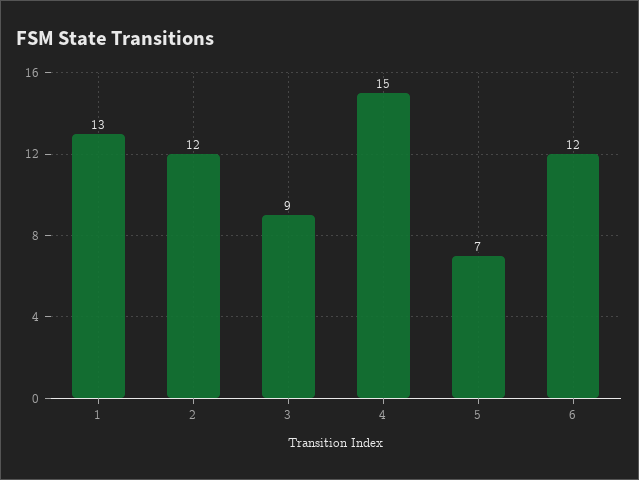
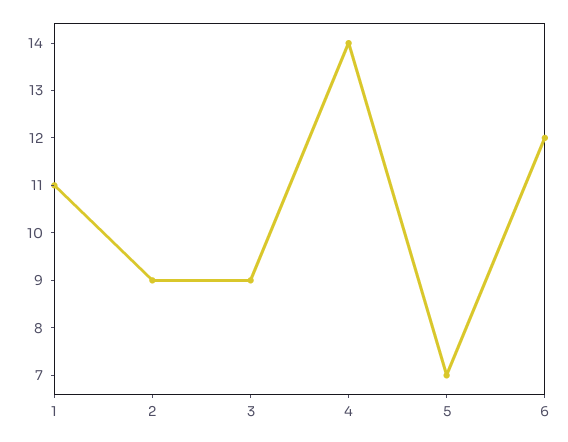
  {
-   "1": 13,
+   "1": 11,
-   "2": 12,
+   "2": 9,
    "3": 9,
-   "4": 15,
+   "4": 14,
    "5": 7,
    "6": 12
  }

